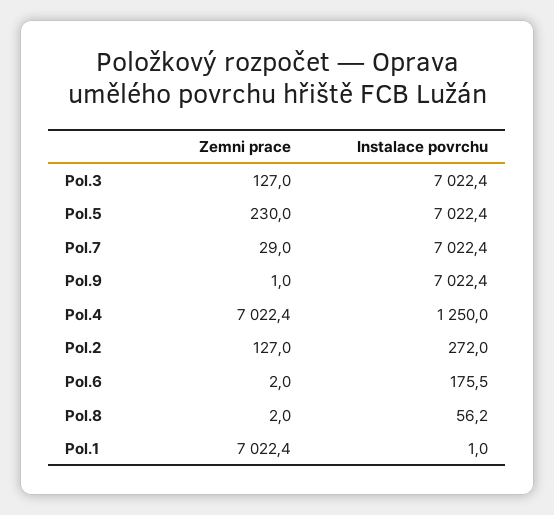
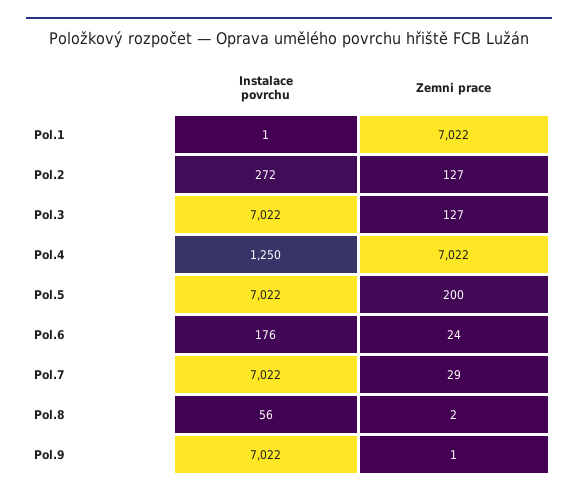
  {
    "Zemni prace": {
      "Pol.3": 127,
-     "Pol.5": 230,
+     "Pol.5": 200,
      "Pol.7": 29,
      "Pol.9": 1,
      "Pol.4": 7022.4,
      "Pol.2": 127,
-     "Pol.6": 2,
+     "Pol.6": 24,
      "Pol.8": 2,
      "Pol.1": 7022.4
    },
    "Instalace povrchu": {
      "Pol.3": 7022.4,
      "Pol.5": 7022.4,
      "Pol.7": 7022.4,
      "Pol.9": 7022.4,
      "Pol.4": 1250,
      "Pol.2": 272,
      "Pol.6": 175.5,
      "Pol.8": 56.2,
      "Pol.1": 1
    }
  }

